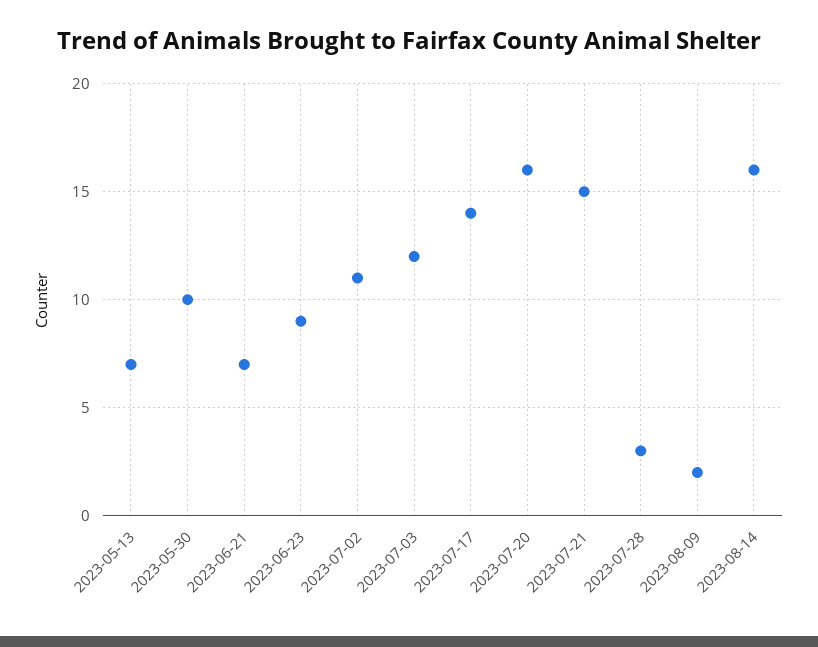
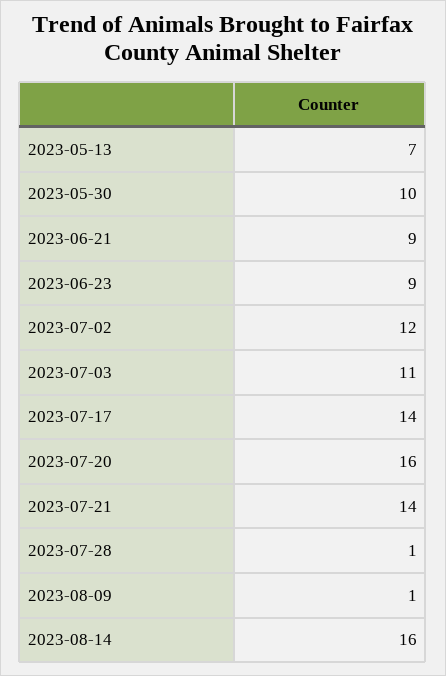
  {
    "2023-05-13": 7,
    "2023-05-30": 10,
-   "2023-06-21": 7,
+   "2023-06-21": 9,
    "2023-06-23": 9,
-   "2023-07-02": 11,
+   "2023-07-02": 12,
-   "2023-07-03": 12,
+   "2023-07-03": 11,
    "2023-07-17": 14,
    "2023-07-20": 16,
-   "2023-07-21": 15,
+   "2023-07-21": 14,
-   "2023-07-28": 3,
+   "2023-07-28": 1,
-   "2023-08-09": 2,
+   "2023-08-09": 1,
    "2023-08-14": 16
  }

